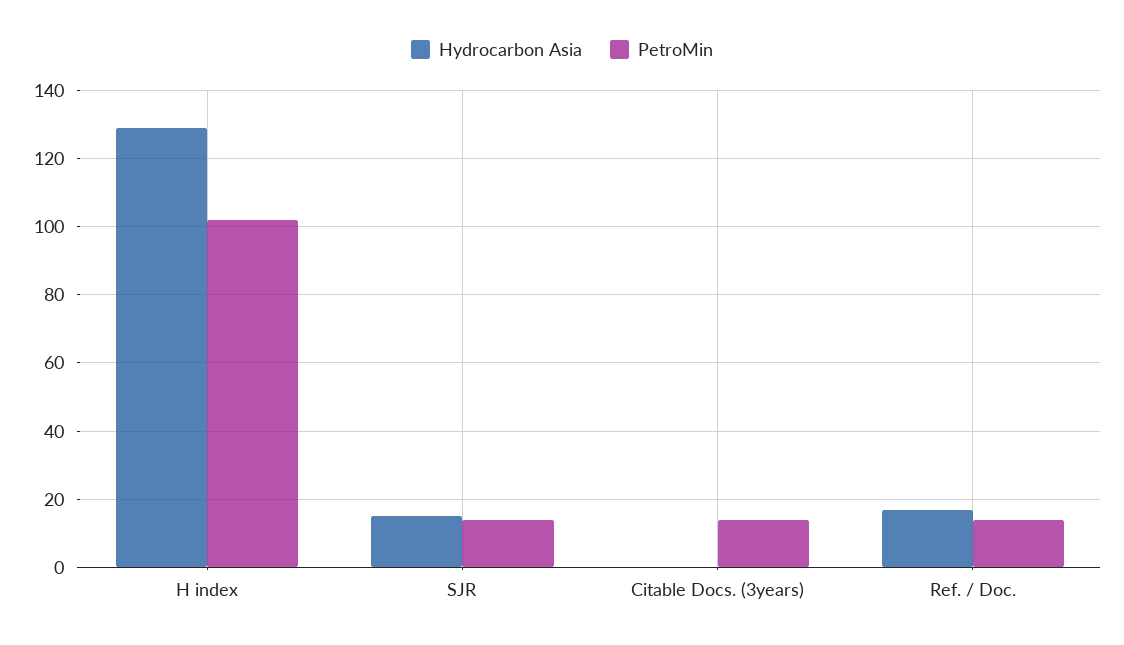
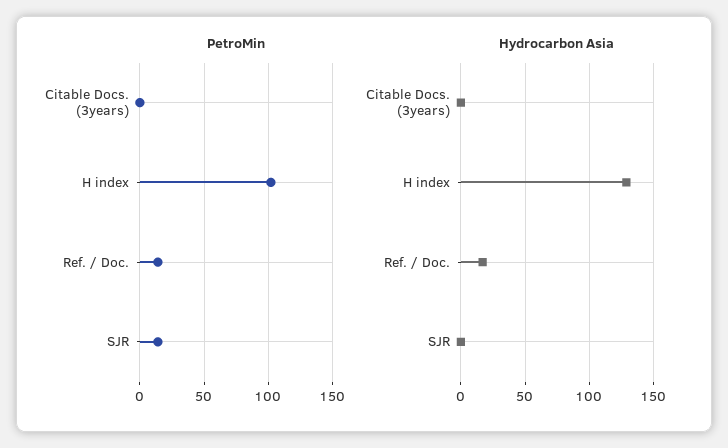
  {
    "Hydrocarbon Asia": {
      "H index": 130,
-     "SJR": 15,
+     "SJR": 0,
      "Citable Docs. (3years)": 0,
      "Ref. / Doc.": 15
    },
    "PetroMin": {
      "H index": 100,
      "SJR": 15,
-     "Citable Docs. (3years)": 15,
+     "Citable Docs. (3years)": 0,
      "Ref. / Doc.": 15
    }
  }

